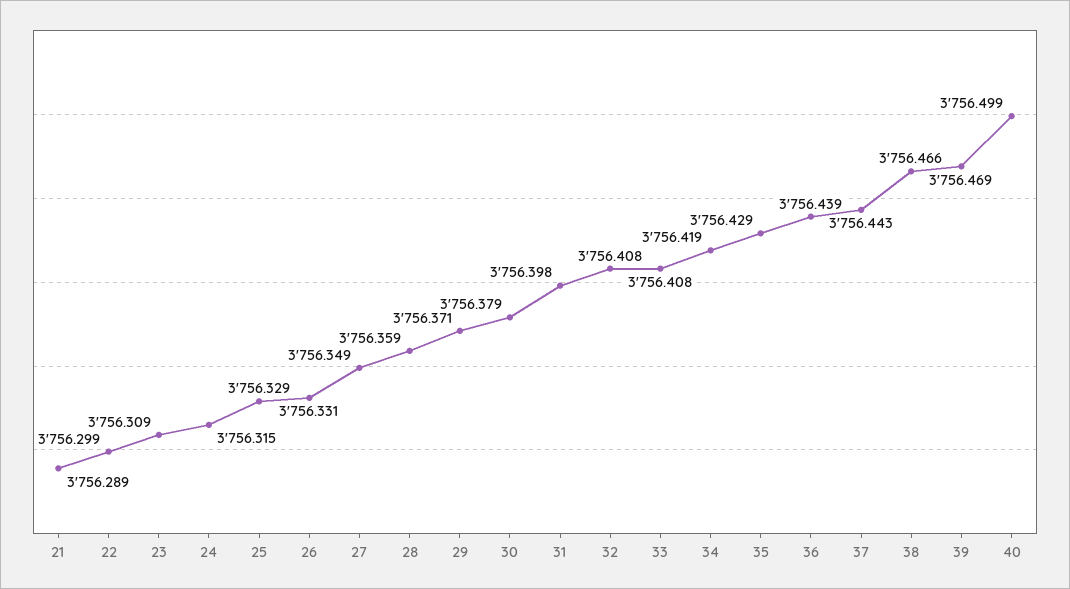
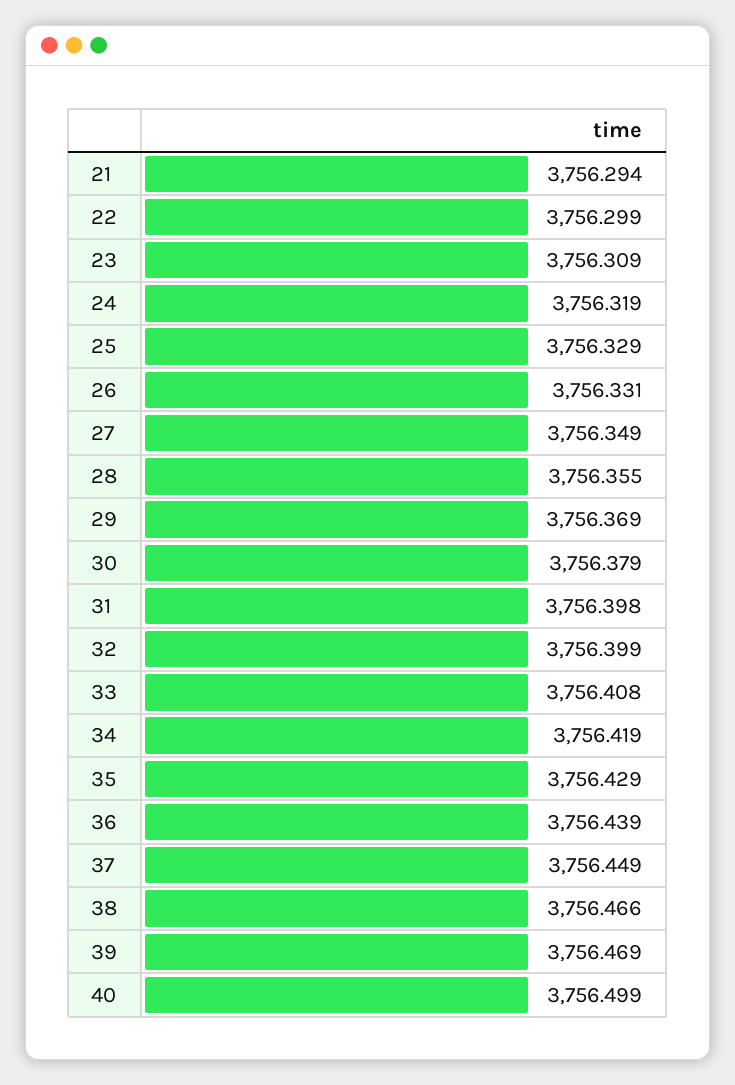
  {
-   "21": 3756.289,
+   "21": 3756.294,
    "22": 3756.299,
    "23": 3756.309,
-   "24": 3756.315,
+   "24": 3756.319,
    "25": 3756.329,
    "26": 3756.331,
    "27": 3756.349,
-   "28": 3756.359,
+   "28": 3756.355,
-   "29": 3756.371,
+   "29": 3756.369,
    "30": 3756.379,
    "31": 3756.398,
-   "32": 3756.408,
+   "32": 3756.399,
    "33": 3756.408,
    "34": 3756.419,
    "35": 3756.429,
    "36": 3756.439,
-   "37": 3756.443,
+   "37": 3756.449,
    "38": 3756.466,
    "39": 3756.469,
    "40": 3756.499
  }

